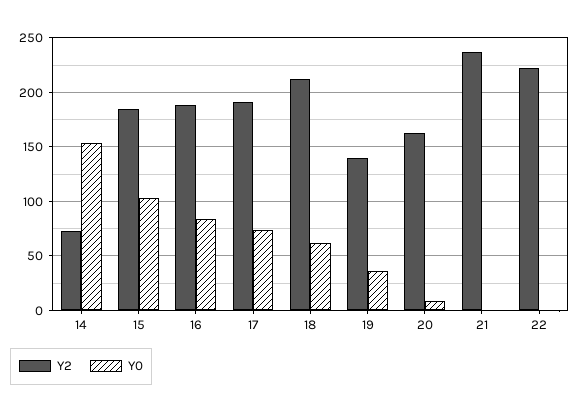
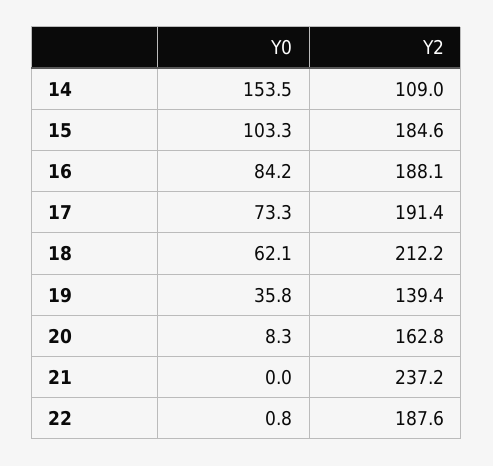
  {
    "Y2": {
-     "14": 70,
+     "14": 109,
      "15": 184.6,
      "16": 188.1,
      "17": 191.4,
      "18": 212.2,
      "19": 139.4,
      "20": 162.8,
      "21": 237.2,
-     "22": 220
+     "22": 187.6
    },
    "Y0": {
      "14": 153.5,
      "15": 103.3,
      "16": 84.2,
      "17": 73.3,
      "18": 62.1,
      "19": 35.8,
      "20": 8.3,
      "21": 0,
      "22": 0.8
    }
  }

